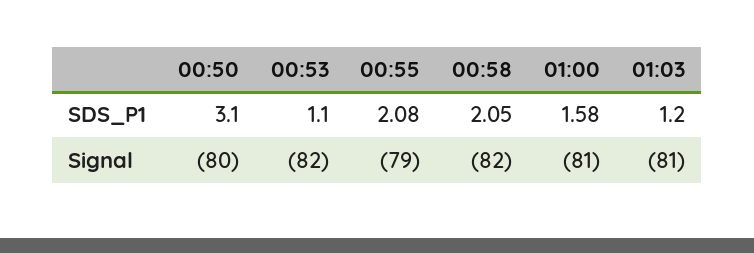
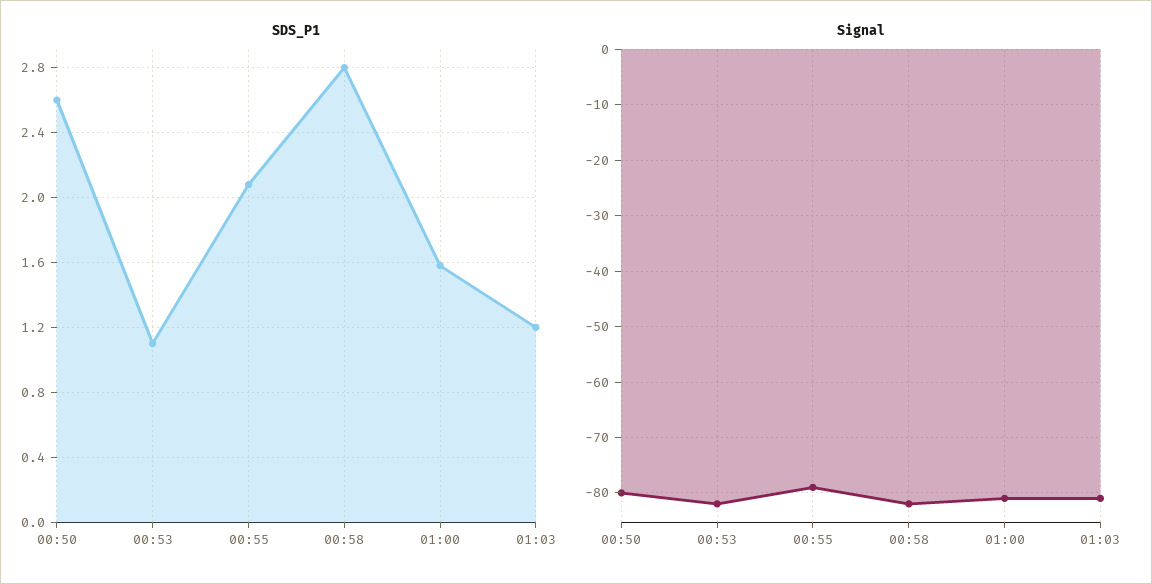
  {
    "SDS_P1": {
-     "00:50": 3.1,
+     "00:50": 2.6,
      "00:53": 1.1,
      "00:55": 2.08,
-     "00:58": 2.05,
+     "00:58": 2.8,
      "01:00": 1.58,
      "01:03": 1.2
    },
    "Signal": {
      "00:50": -80,
      "00:53": -82,
      "00:55": -79,
      "00:58": -82,
      "01:00": -81,
      "01:03": -81
    }
  }

